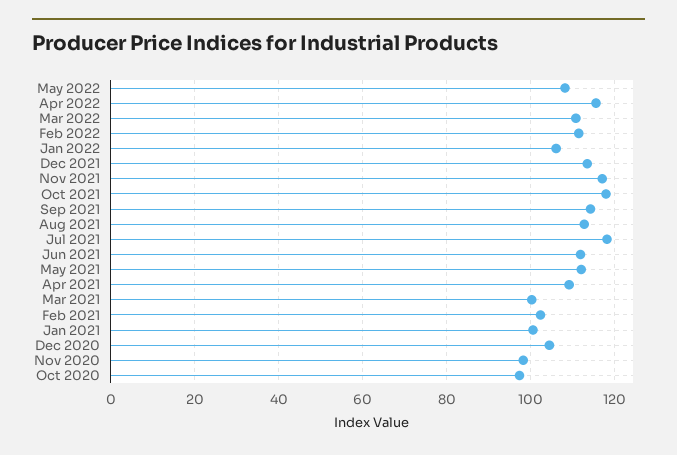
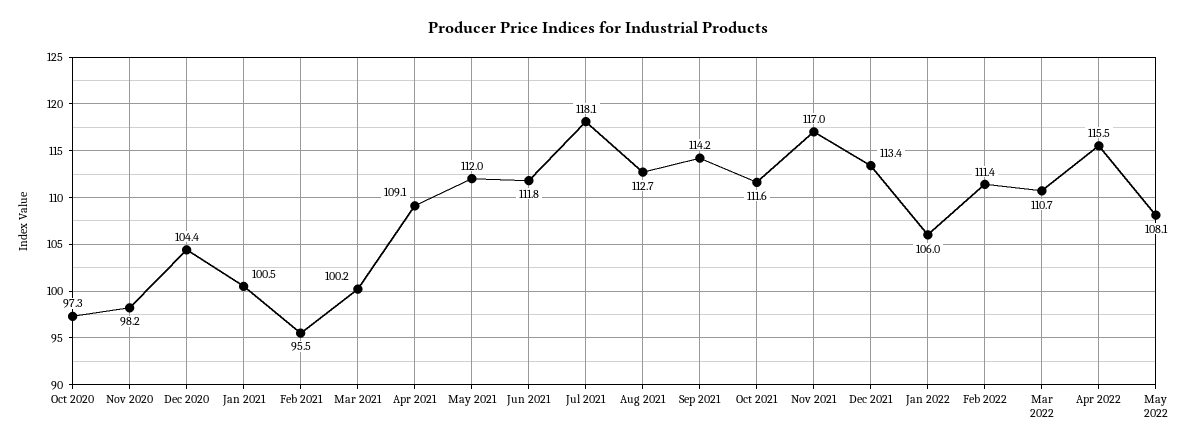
  {
    "May 2022": 108.1,
    "Apr 2022": 115.5,
    "Mar 2022": 110.7,
    "Feb 2022": 111.4,
    "Jan 2022": 106,
    "Dec 2021": 113.4,
    "Nov 2021": 117,
-   "Oct 2021": 118,
+   "Oct 2021": 111.6,
    "Sep 2021": 114.2,
    "Aug 2021": 112.7,
    "Jul 2021": 118.1,
    "Jun 2021": 111.8,
    "May 2021": 112,
    "Apr 2021": 109.1,
    "Mar 2021": 100.2,
-   "Feb 2021": 102,
+   "Feb 2021": 95.5,
    "Jan 2021": 100.5,
    "Dec 2020": 104.4,
    "Nov 2020": 98.2,
    "Oct 2020": 97.3
  }

